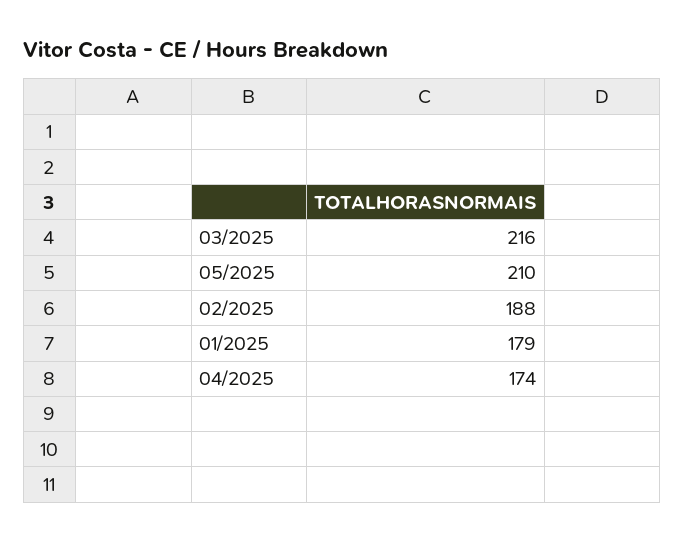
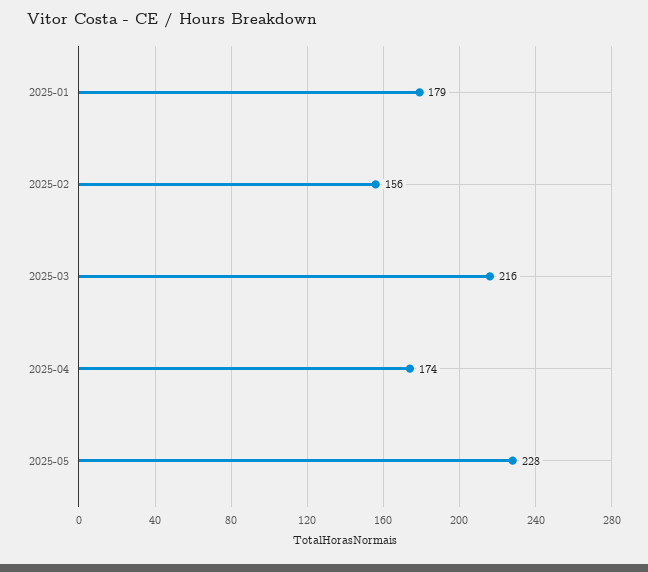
  {
    "03/2025": 216,
-   "05/2025": 210,
+   "05/2025": 228,
-   "02/2025": 188,
+   "02/2025": 156,
    "01/2025": 179,
    "04/2025": 174
  }

